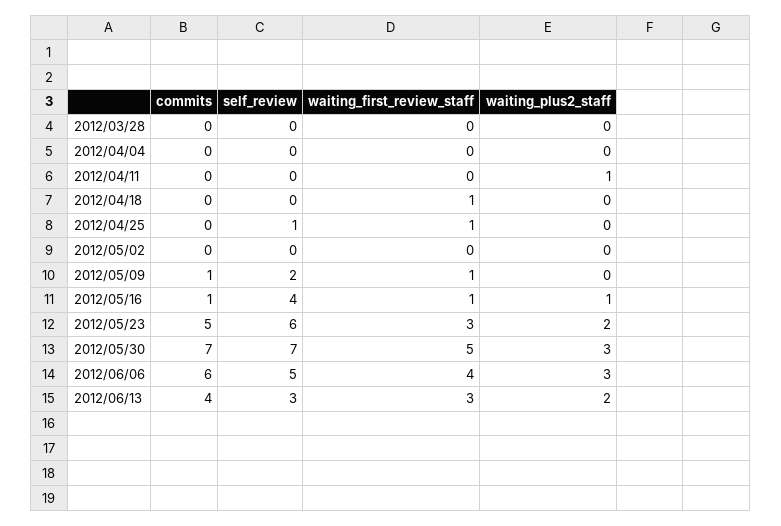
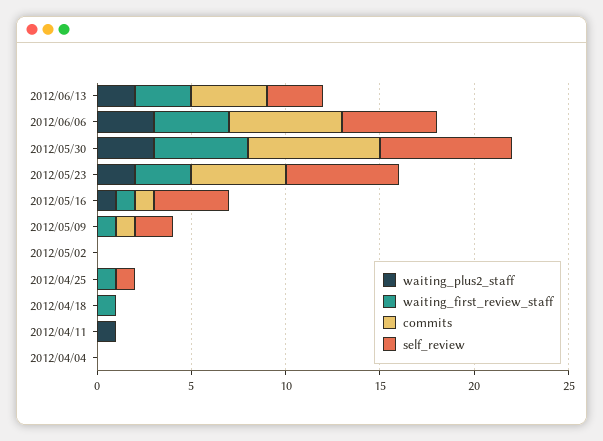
  {
    "commits": {
-     "2012/03/28": 0,
      "2012/04/04": 0,
      "2012/04/11": 0,
      "2012/04/18": 0,
      "2012/04/25": 0,
      "2012/05/02": 0,
      "2012/05/09": 1,
      "2012/05/16": 1,
      "2012/05/23": 5,
      "2012/05/30": 7,
      "2012/06/06": 6,
      "2012/06/13": 4
    },
    "self_review": {
-     "2012/03/28": 0,
      "2012/04/04": 0,
      "2012/04/11": 0,
      "2012/04/18": 0,
      "2012/04/25": 1,
      "2012/05/02": 0,
      "2012/05/09": 2,
      "2012/05/16": 4,
      "2012/05/23": 6,
      "2012/05/30": 7,
      "2012/06/06": 5,
      "2012/06/13": 3
    },
    "waiting_first_review_staff": {
-     "2012/03/28": 0,
      "2012/04/04": 0,
      "2012/04/11": 0,
      "2012/04/18": 1,
      "2012/04/25": 1,
      "2012/05/02": 0,
      "2012/05/09": 1,
      "2012/05/16": 1,
      "2012/05/23": 3,
      "2012/05/30": 5,
      "2012/06/06": 4,
      "2012/06/13": 3
    },
    "waiting_plus2_staff": {
-     "2012/03/28": 0,
      "2012/04/04": 0,
      "2012/04/11": 1,
      "2012/04/18": 0,
      "2012/04/25": 0,
      "2012/05/02": 0,
      "2012/05/09": 0,
      "2012/05/16": 1,
      "2012/05/23": 2,
      "2012/05/30": 3,
      "2012/06/06": 3,
      "2012/06/13": 2
    }
  }

